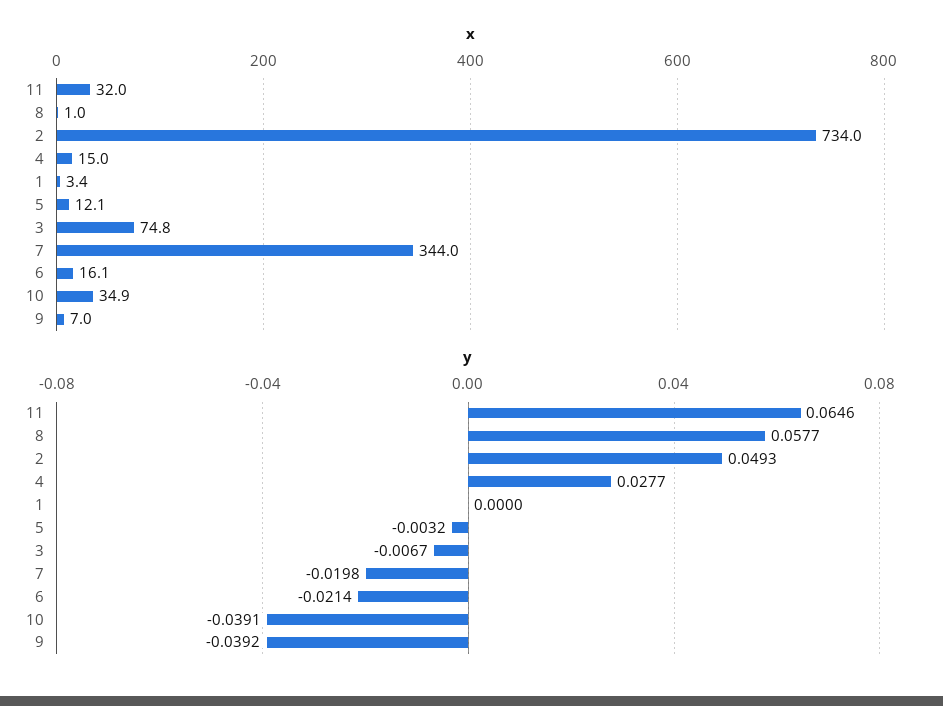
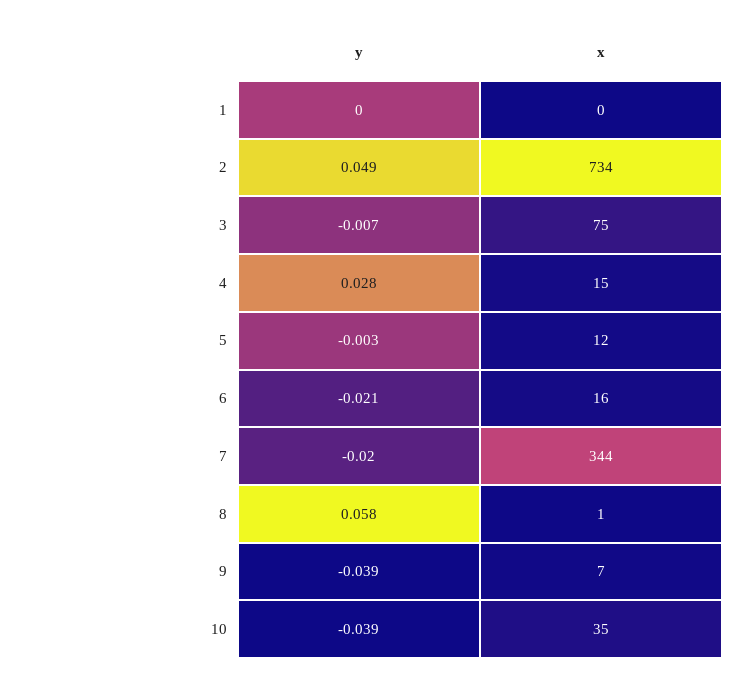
  {
    "x": {
-     "11": 32,
      "8": 1,
      "2": 734,
      "4": 15,
-     "1": 3.4,
+     "1": 0,
      "5": 12.1,
      "3": 74.8,
      "7": 344,
      "6": 16.1,
      "10": 34.9,
      "9": 7
    },
    "y": {
-     "11": 0.0646,
      "8": 0.0577,
      "2": 0.0493,
      "4": 0.0277,
      "1": 0,
      "5": -0.0032,
      "3": -0.0067,
      "7": -0.0198,
      "6": -0.0214,
      "10": -0.0391,
      "9": -0.0392
    }
  }

